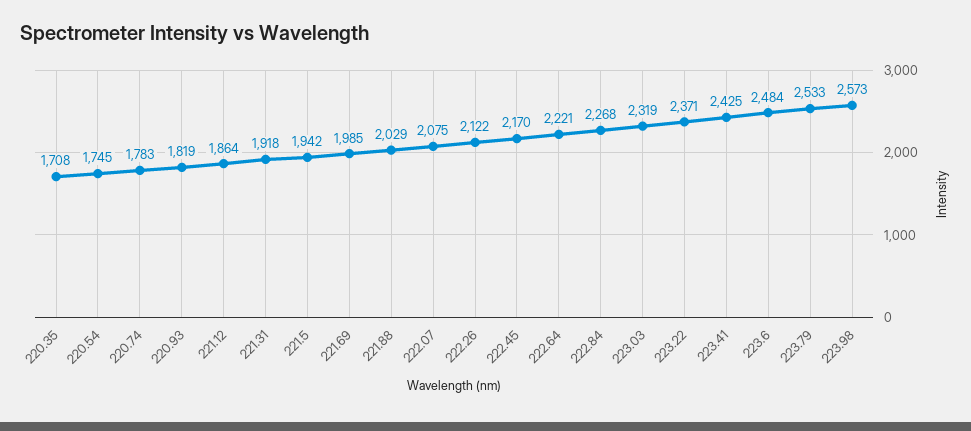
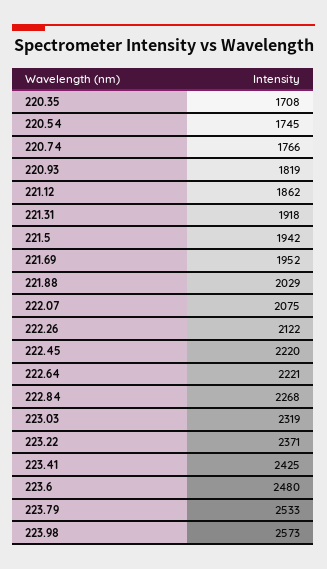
  {
    "220.35": 1708,
    "220.54": 1745,
-   "220.74": 1783,
+   "220.74": 1766,
    "220.93": 1819,
-   "221.12": 1864,
+   "221.12": 1862,
    "221.31": 1918,
    "221.5": 1942,
-   "221.69": 1985,
+   "221.69": 1952,
    "221.88": 2029,
    "222.07": 2075,
    "222.26": 2122,
-   "222.45": 2170,
+   "222.45": 2220,
    "222.64": 2221,
    "222.84": 2268,
    "223.03": 2319,
    "223.22": 2371,
    "223.41": 2425,
-   "223.6": 2484,
+   "223.6": 2480,
    "223.79": 2533,
    "223.98": 2573
  }

